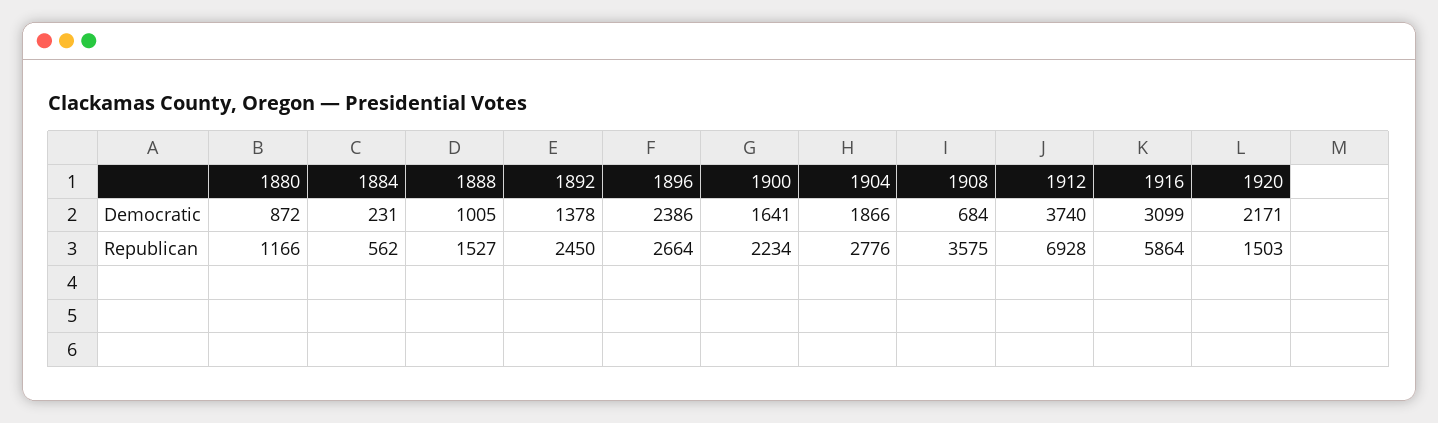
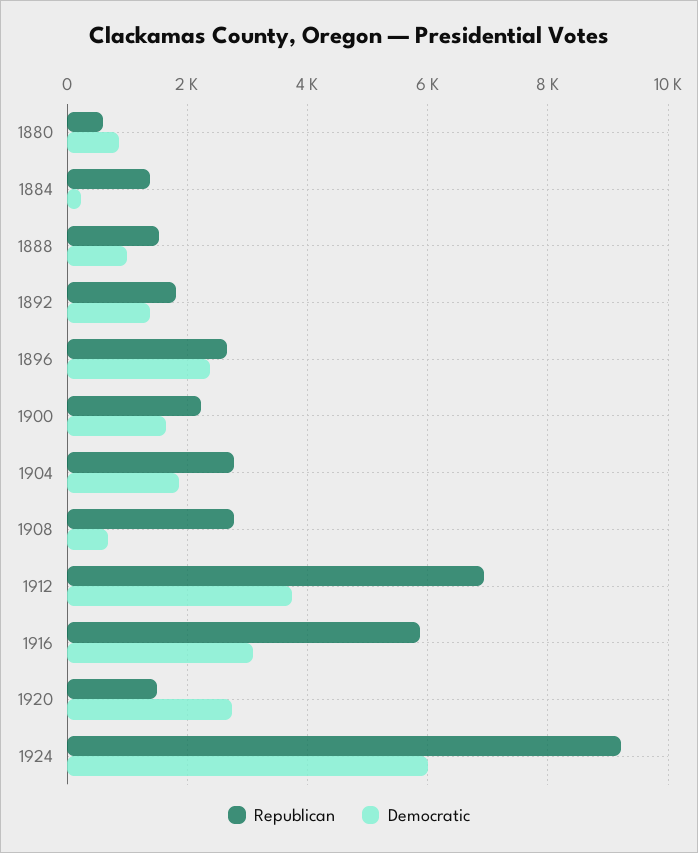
  {
    "Democratic": {
      "1880": 872,
      "1884": 231,
      "1888": 1005,
      "1892": 1378,
      "1896": 2386,
      "1900": 1641,
      "1904": 1866,
      "1908": 684,
      "1912": 3740,
      "1916": 3099,
-     "1920": 2171
+     "1920": 2800,
+     "1924": 6000
    },
    "Republican": {
-     "1880": 1166,
+     "1880": 600,
-     "1884": 562,
+     "1884": 1400,
      "1888": 1527,
-     "1892": 2450,
+     "1892": 1800,
      "1896": 2664,
      "1900": 2234,
      "1904": 2776,
-     "1908": 3575,
+     "1908": 2800,
      "1912": 6928,
      "1916": 5864,
-     "1920": 1503
+     "1920": 1503,
+     "1924": 9200
    }
  }

